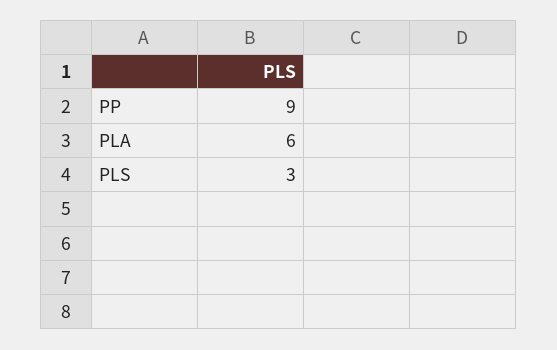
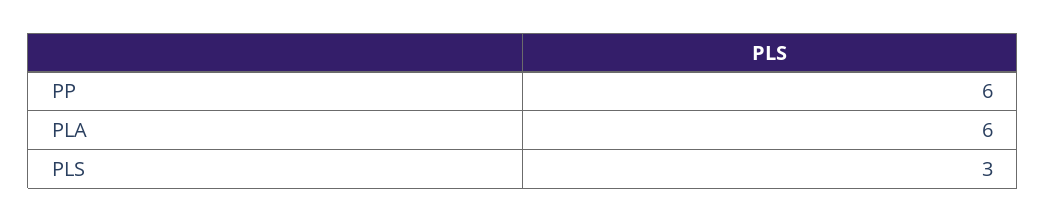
  {
-   "PP": 9,
+   "PP": 6,
    "PLA": 6,
    "PLS": 3
  }

